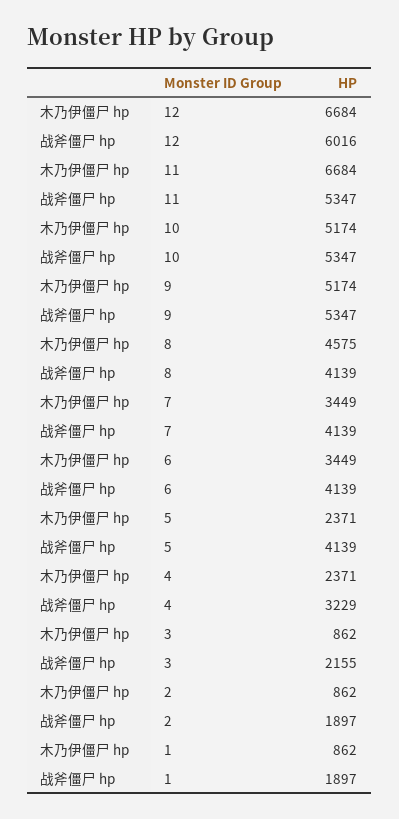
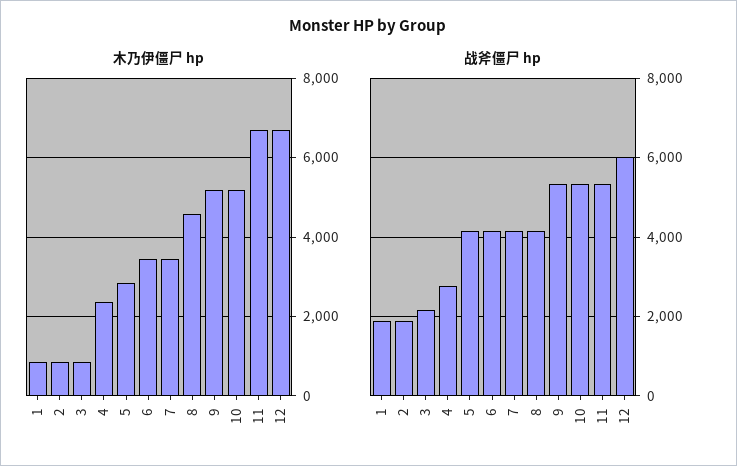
  {
    "木乃伊僵尸 hp": {
      "12": 6684,
      "11": 6684,
      "10": 5174,
      "9": 5174,
      "8": 4575,
      "7": 3449,
      "6": 3449,
-     "5": 2371,
+     "5": 2800,
      "4": 2371,
      "3": 862,
      "2": 862,
      "1": 862
    },
    "战斧僵尸 hp": {
      "12": 6016,
      "11": 5347,
      "10": 5347,
      "9": 5347,
      "8": 4139,
      "7": 4139,
      "6": 4139,
      "5": 4139,
-     "4": 3229,
+     "4": 2800,
      "3": 2155,
      "2": 1897,
      "1": 1897
    }
  }

